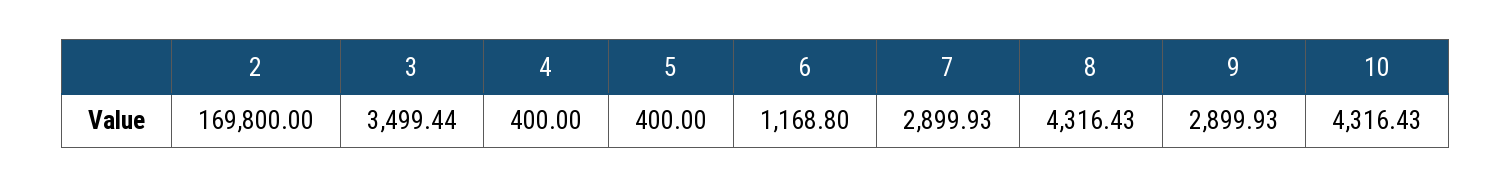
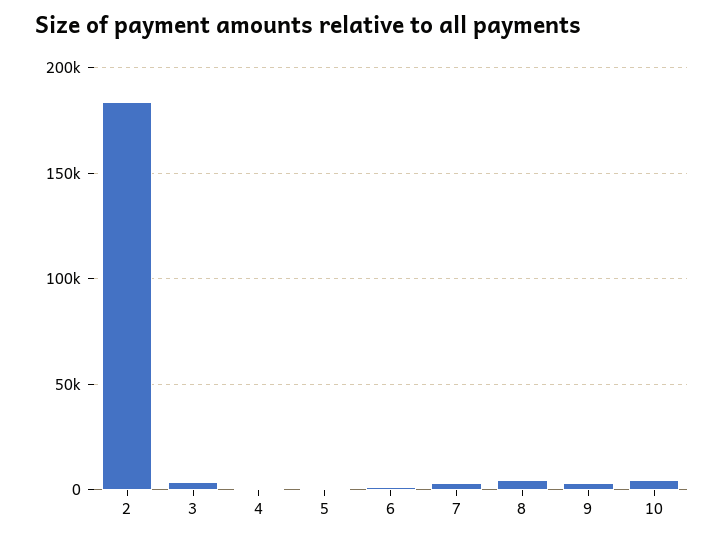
  {
-   "2": 169800,
+   "2": 185000,
    "3": 3499.44,
    "4": 400,
    "5": 400,
    "6": 1168.8,
    "7": 2899.93,
    "8": 4316.43,
    "9": 2899.93,
    "10": 4316.43
  }

